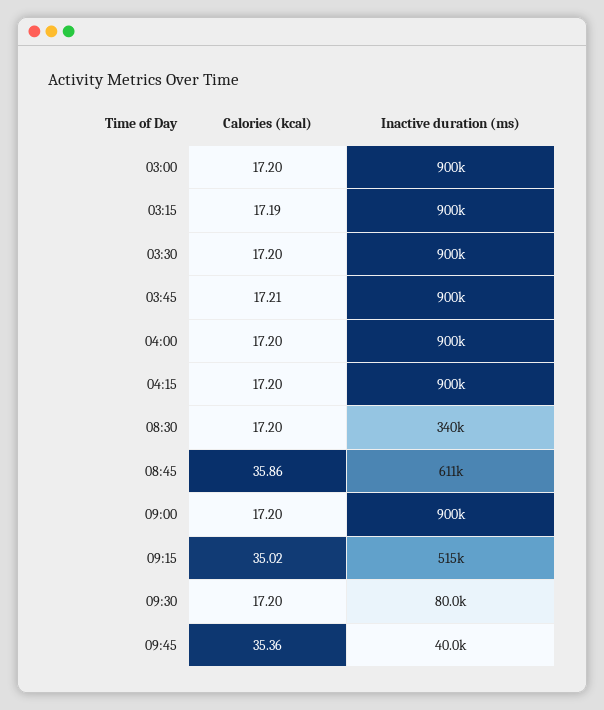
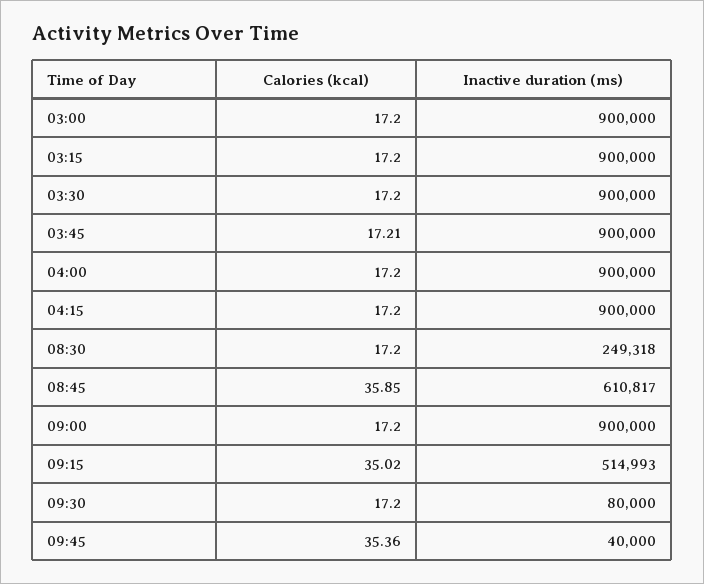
  {
    "Calories (kcal)": {
      "03:00": 17.2,
-     "03:15": 17.19,
+     "03:15": 17.2,
      "03:30": 17.2,
      "03:45": 17.21,
      "04:00": 17.2,
      "04:15": 17.2,
      "08:30": 17.2,
-     "08:45": 35.86,
+     "08:45": 35.85,
      "09:00": 17.2,
      "09:15": 35.02,
      "09:30": 17.2,
      "09:45": 35.36
    },
    "Inactive duration (ms)": {
      "03:00": 900000,
      "03:15": 900000,
      "03:30": 900000,
      "03:45": 900000,
      "04:00": 900000,
      "04:15": 900000,
-     "08:30": 340000,
+     "08:30": 249318,
      "08:45": 610817,
      "09:00": 900000,
      "09:15": 514993,
      "09:30": 80000,
      "09:45": 40000
    }
  }

